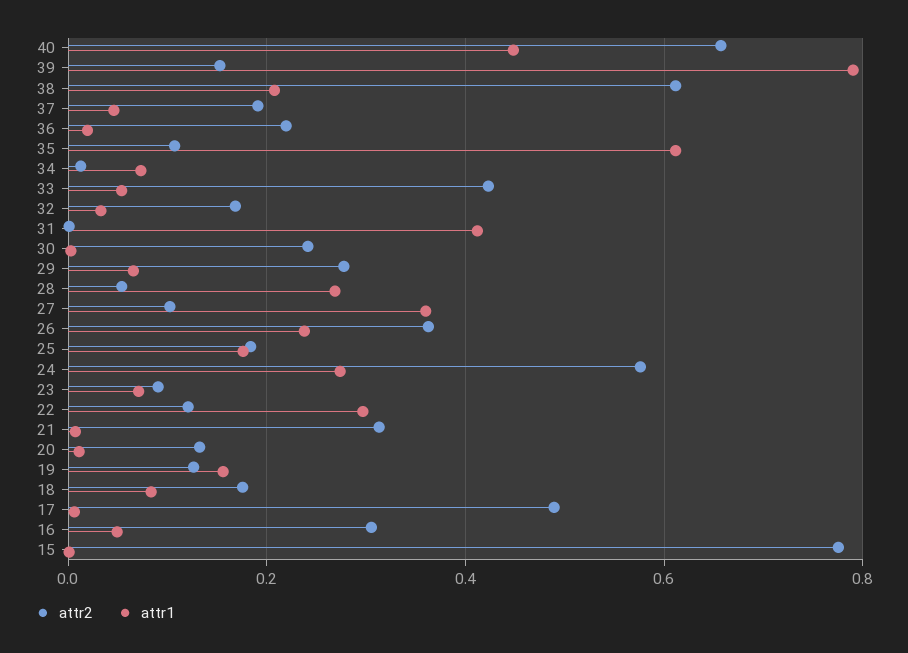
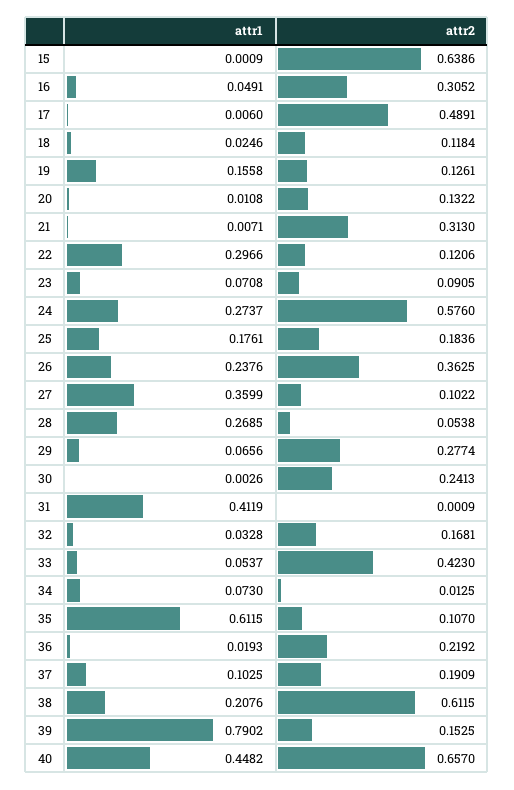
  {
    "attr2": {
      "40": 0.657,
      "39": 0.1525,
      "38": 0.6115,
      "37": 0.1909,
      "36": 0.2192,
      "35": 0.107,
      "34": 0.0125,
      "33": 0.423,
      "32": 0.1681,
      "31": 0.0009,
      "30": 0.2413,
      "29": 0.2774,
      "28": 0.0538,
      "27": 0.1022,
      "26": 0.3625,
      "25": 0.1836,
      "24": 0.576,
      "23": 0.0905,
      "22": 0.1206,
      "21": 0.313,
      "20": 0.1322,
      "19": 0.1261,
-     "18": 0.18,
+     "18": 0.1184,
      "17": 0.4891,
      "16": 0.3052,
-     "15": 0.78
+     "15": 0.6386
    },
    "attr1": {
      "40": 0.4482,
      "39": 0.7902,
      "38": 0.2076,
-     "37": 0.04,
+     "37": 0.1025,
      "36": 0.0193,
      "35": 0.6115,
      "34": 0.073,
      "33": 0.0537,
      "32": 0.0328,
      "31": 0.4119,
      "30": 0.0026,
      "29": 0.0656,
      "28": 0.2685,
      "27": 0.3599,
      "26": 0.2376,
      "25": 0.1761,
      "24": 0.2737,
      "23": 0.0708,
      "22": 0.2966,
      "21": 0.0071,
      "20": 0.0108,
      "19": 0.1558,
-     "18": 0.08,
+     "18": 0.0246,
      "17": 0.006,
      "16": 0.0491,
      "15": 0.0009
    }
  }

